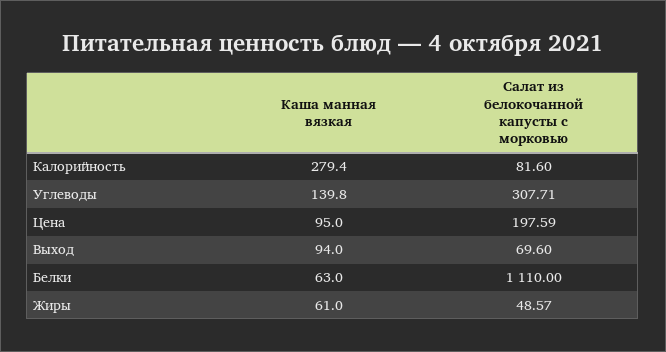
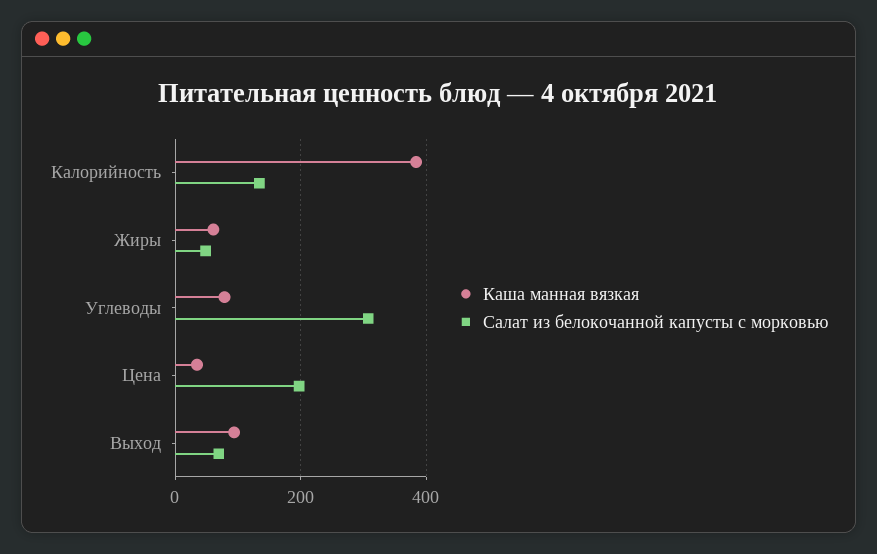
  {
    "Каша манная вязкая": {
-     "Калорийность": 279.4,
+     "Калорийность": 380,
-     "Углеводы": 139.8,
+     "Углеводы": 80,
-     "Цена": 95,
+     "Цена": 40,
      "Выход": 94,
-     "Белки": 63,
      "Жиры": 61
    },
    "Салат из белокочанной капусты с морковью": {
-     "Калорийность": 81.6,
+     "Калорийность": 140,
      "Углеводы": 307.71,
      "Цена": 197.59,
      "Выход": 69.6,
-     "Белки": 1110,
      "Жиры": 48.57
    }
  }

